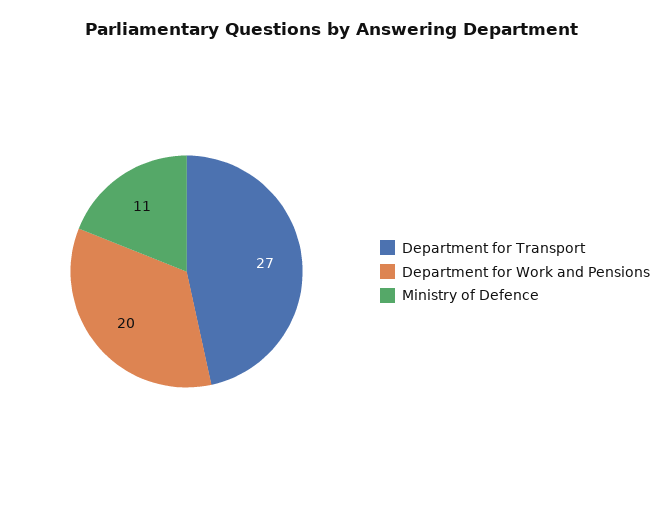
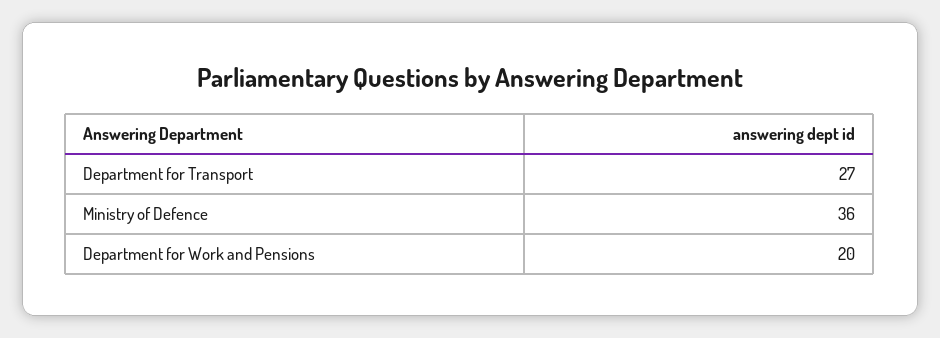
  {
    "Department for Transport": 27,
    "Department for Work and Pensions": 20,
-   "Ministry of Defence": 11
+   "Ministry of Defence": 36
  }

